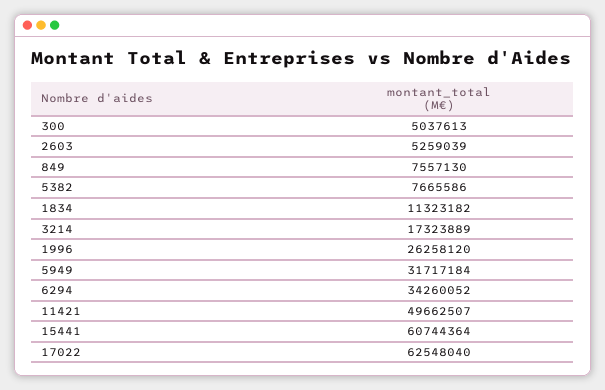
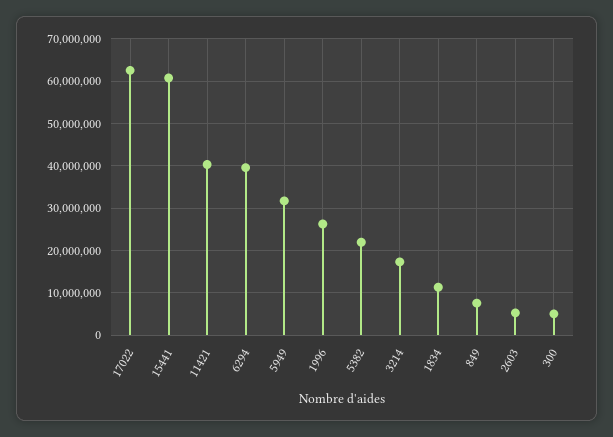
  {
    "300": 5037613,
    "2603": 5259039,
    "849": 7557130,
-   "5382": 7665586,
+   "5382": 22000000,
    "1834": 11323182,
    "3214": 17323889,
    "1996": 26258120,
    "5949": 31717184,
-   "6294": 34260052,
+   "6294": 40000000,
-   "11421": 49662507,
+   "11421": 40000000,
    "15441": 60744364,
    "17022": 62548040
  }

